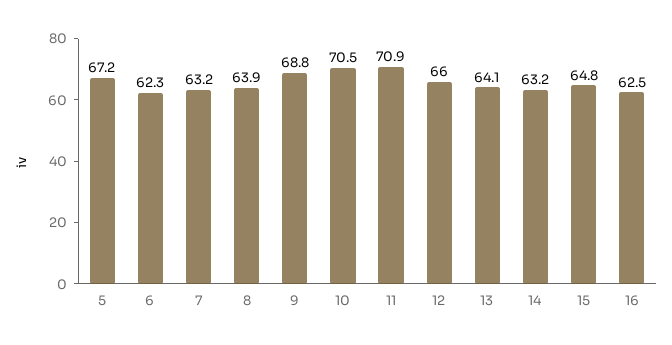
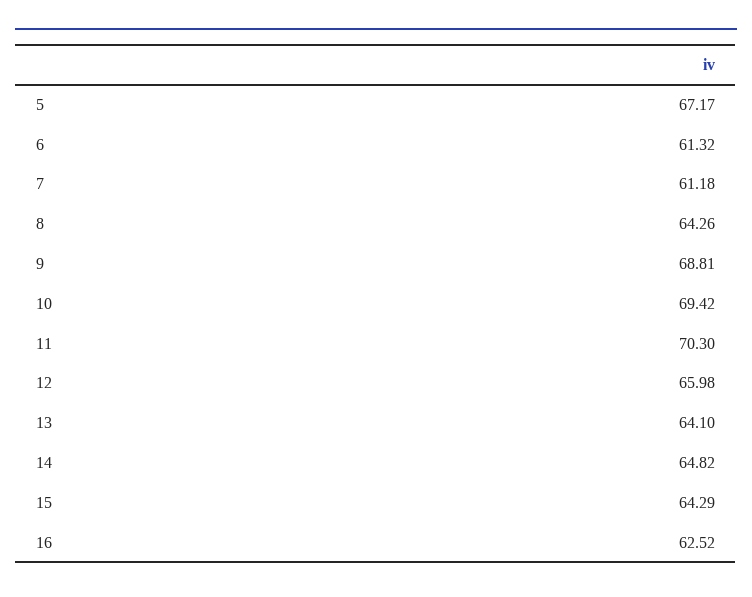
  {
    "5": 67.17,
-   "6": 62.3,
+   "6": 61.32,
-   "7": 63.2,
+   "7": 61.18,
-   "8": 63.9,
+   "8": 64.26,
    "9": 68.81,
-   "10": 70.5,
+   "10": 69.42,
-   "11": 70.9,
+   "11": 70.3,
    "12": 65.98,
    "13": 64.1,
-   "14": 63.2,
+   "14": 64.82,
-   "15": 64.8,
+   "15": 64.29,
    "16": 62.52
  }

